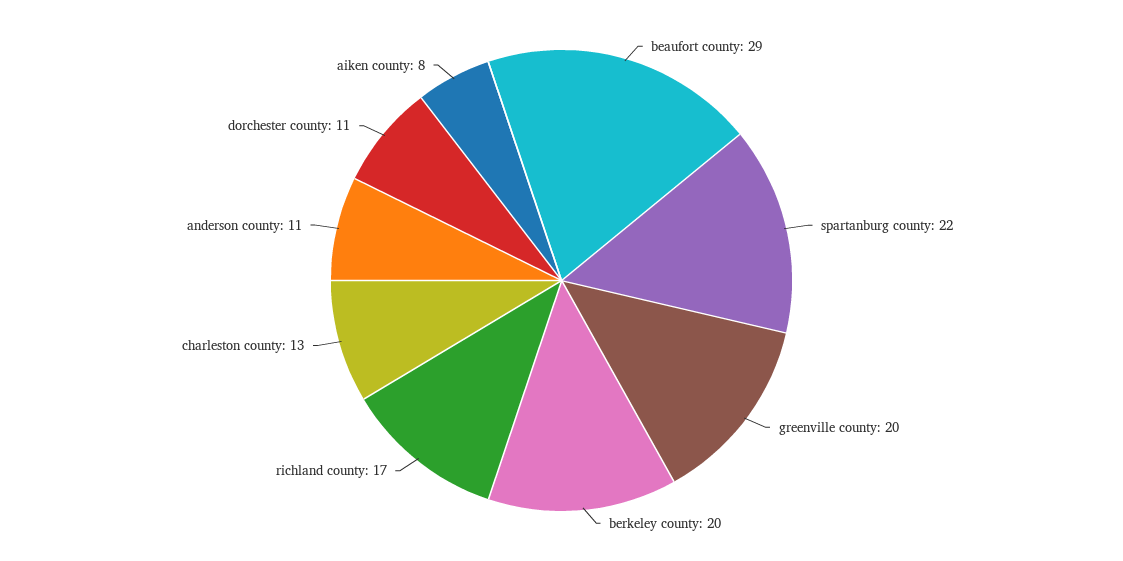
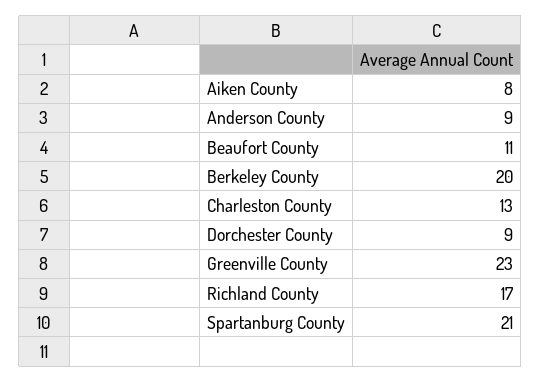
  {
-   "beaufort county": 29,
+   "beaufort county": 11,
-   "spartanburg county": 22,
+   "spartanburg county": 21,
-   "greenville county": 20,
+   "greenville county": 23,
    "berkeley county": 20,
    "richland county": 17,
    "charleston county": 13,
-   "anderson county": 11,
+   "anderson county": 9,
-   "dorchester county": 11,
+   "dorchester county": 9,
    "aiken county": 8
  }

